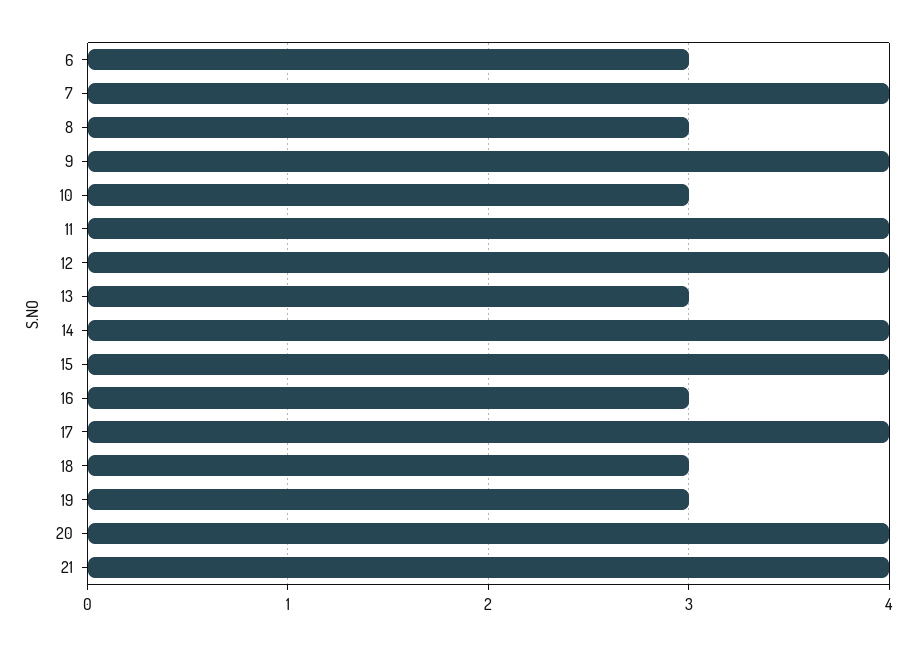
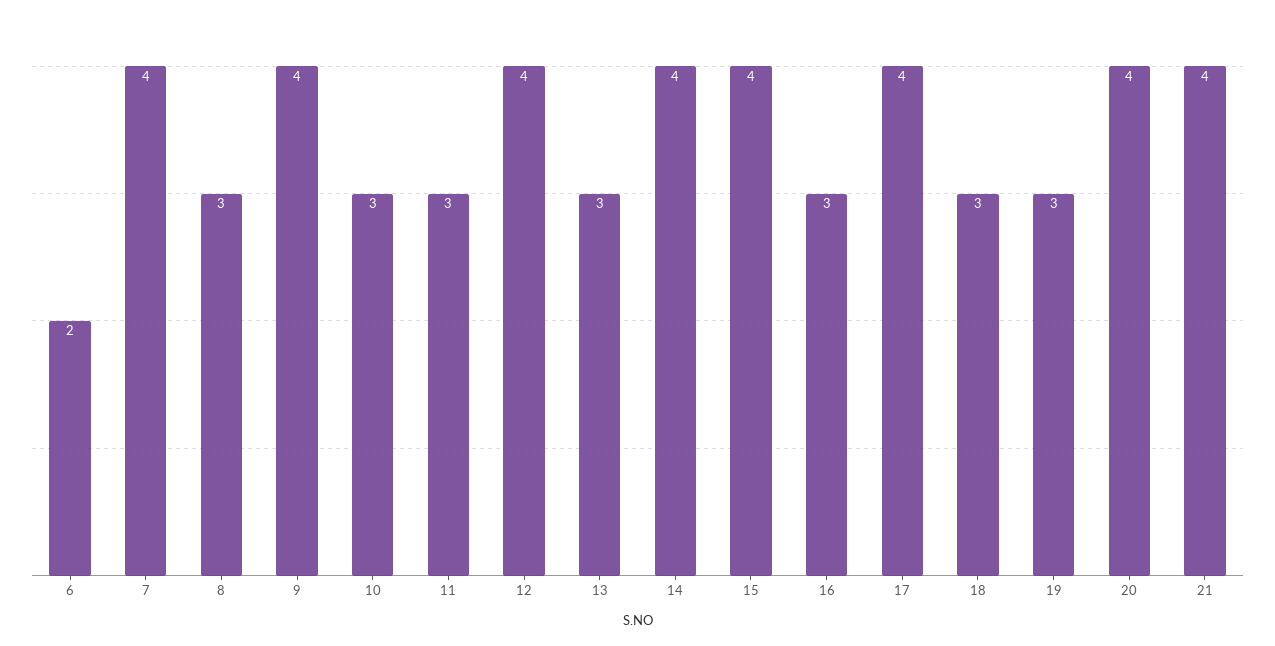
  {
-   "6": 3,
+   "6": 2,
    "7": 4,
    "8": 3,
    "9": 4,
    "10": 3,
-   "11": 4,
+   "11": 3,
    "12": 4,
    "13": 3,
    "14": 4,
    "15": 4,
    "16": 3,
    "17": 4,
    "18": 3,
    "19": 3,
    "20": 4,
    "21": 4
  }

